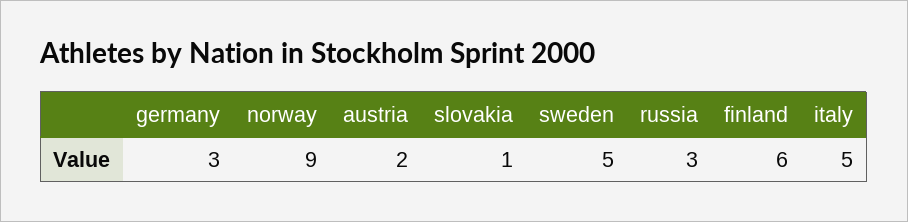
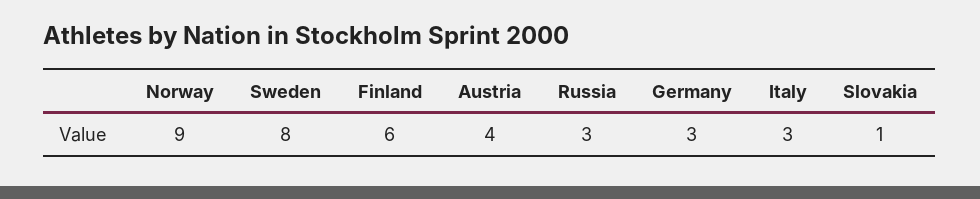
  {
    "germany": 3,
    "norway": 9,
-   "austria": 2,
+   "austria": 4,
    "slovakia": 1,
-   "sweden": 5,
+   "sweden": 8,
    "russia": 3,
    "finland": 6,
-   "italy": 5
+   "italy": 3
  }

